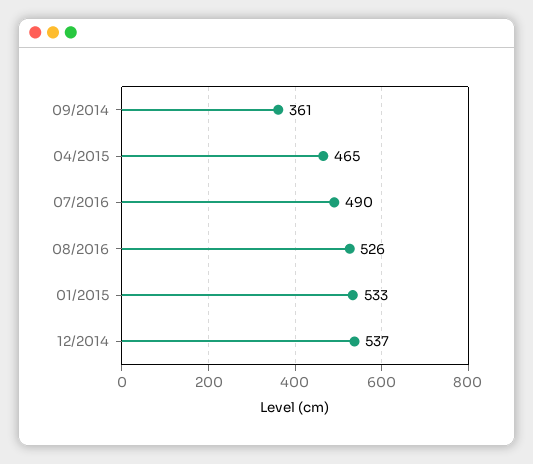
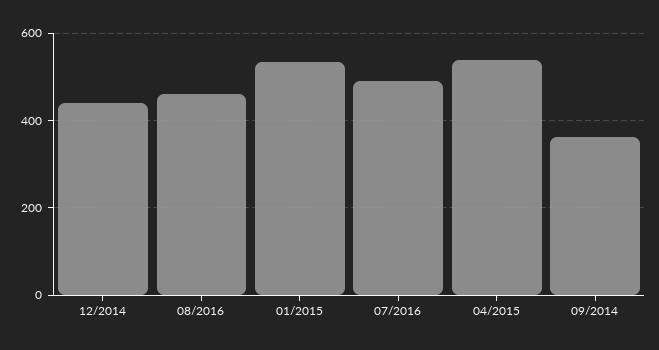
  {
    "09/2014": 361,
-   "04/2015": 465,
+   "04/2015": 540,
    "07/2016": 490,
-   "08/2016": 526,
+   "08/2016": 460,
    "01/2015": 533,
-   "12/2014": 537
+   "12/2014": 440
  }

